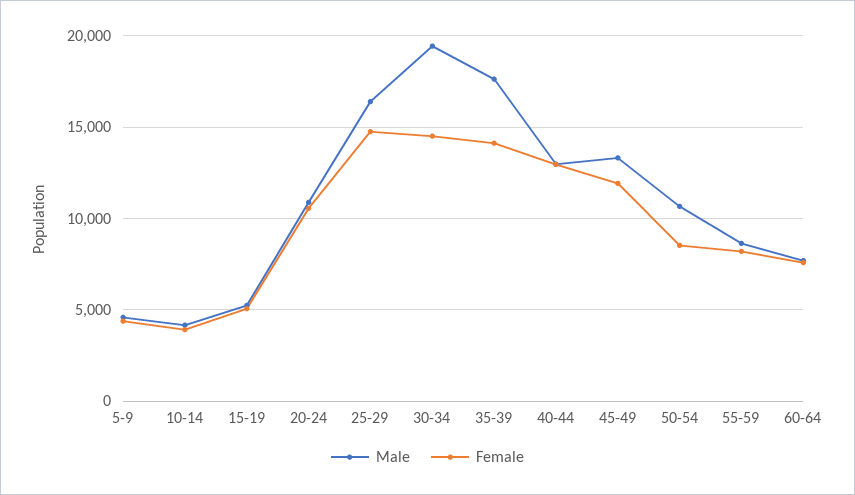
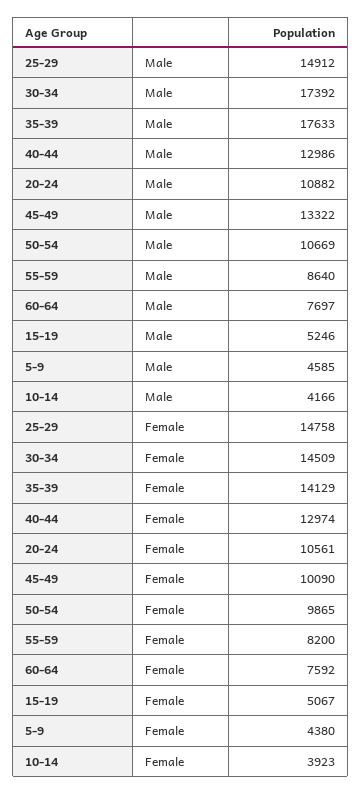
  {
    "Male": {
      "5-9": 4585,
      "10-14": 4166,
      "15-19": 5246,
      "20-24": 10882,
-     "25-29": 16500,
+     "25-29": 14912,
-     "30-34": 19500,
+     "30-34": 17392,
      "35-39": 17633,
      "40-44": 12986,
      "45-49": 13322,
      "50-54": 10669,
      "55-59": 8640,
      "60-64": 7697
    },
    "Female": {
      "5-9": 4380,
      "10-14": 3923,
      "15-19": 5067,
      "20-24": 10561,
      "25-29": 14758,
      "30-34": 14509,
      "35-39": 14129,
      "40-44": 12974,
-     "45-49": 12000,
+     "45-49": 10090,
-     "50-54": 8500,
+     "50-54": 9865,
      "55-59": 8200,
      "60-64": 7592
    }
  }

